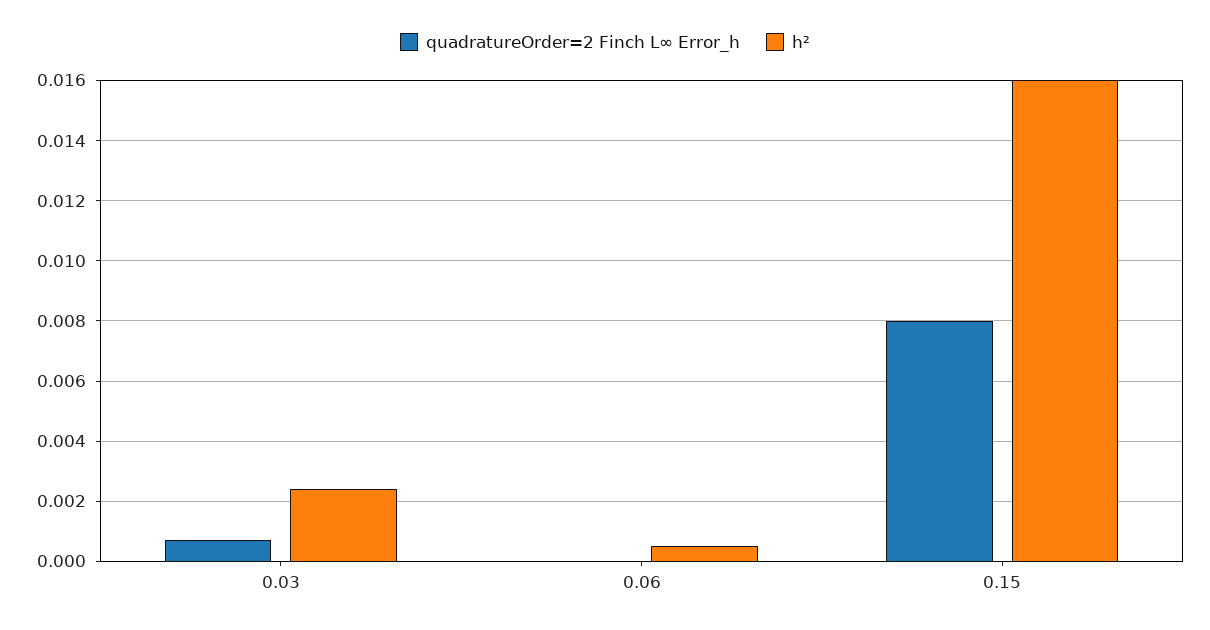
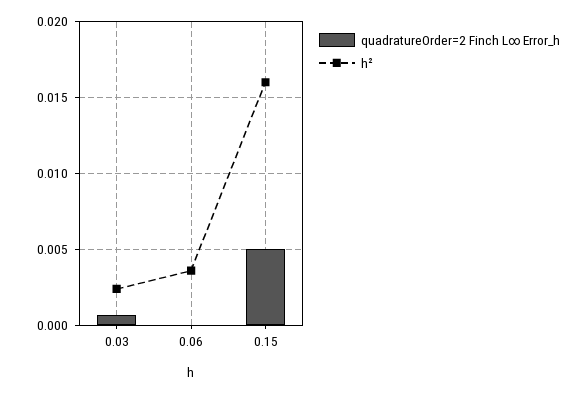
  {
    "quadratureOrder=2 Finch L∞ Error_h": {
      "0.03": 0.0005,
      "0.06": 0,
-     "0.15": 0.008
+     "0.15": 0.005
    },
    "h²": {
      "0.03": 0.0025,
-     "0.06": 0.0005,
+     "0.06": 0.0035,
      "0.15": 0.016
    }
  }

